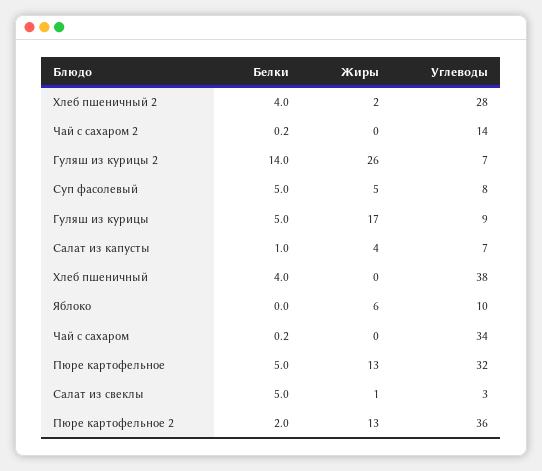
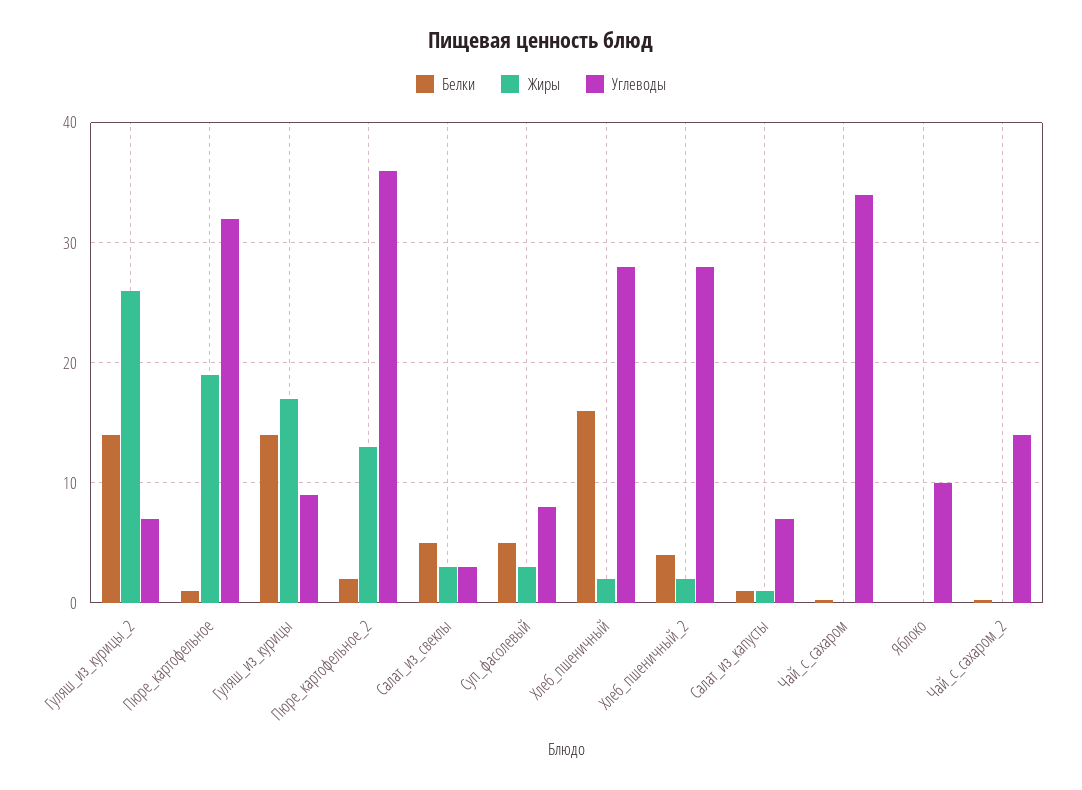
  {
    "Белки": {
      "Хлеб пшеничный 2": 4,
      "Чай с сахаром 2": 0.2,
      "Гуляш из курицы 2": 14,
      "Суп фасолевый": 5,
-     "Гуляш из курицы": 5,
+     "Гуляш из курицы": 14,
      "Салат из капусты": 1,
-     "Хлеб пшеничный": 4,
+     "Хлеб пшеничный": 16,
      "Яблоко": 0,
      "Чай с сахаром": 0.2,
-     "Пюре картофельное": 5,
+     "Пюре картофельное": 1,
      "Салат из свеклы": 5,
      "Пюре картофельное 2": 2
    },
    "Жиры": {
      "Хлеб пшеничный 2": 2,
      "Чай с сахаром 2": 0,
      "Гуляш из курицы 2": 26,
-     "Суп фасолевый": 5,
+     "Суп фасолевый": 3,
      "Гуляш из курицы": 17,
-     "Салат из капусты": 4,
+     "Салат из капусты": 1,
-     "Хлеб пшеничный": 0,
+     "Хлеб пшеничный": 2,
-     "Яблоко": 6,
+     "Яблоко": 0,
      "Чай с сахаром": 0,
-     "Пюре картофельное": 13,
+     "Пюре картофельное": 19,
-     "Салат из свеклы": 1,
+     "Салат из свеклы": 3,
      "Пюре картофельное 2": 13
    },
    "Углеводы": {
      "Хлеб пшеничный 2": 28,
      "Чай с сахаром 2": 14,
      "Гуляш из курицы 2": 7,
      "Суп фасолевый": 8,
      "Гуляш из курицы": 9,
      "Салат из капусты": 7,
-     "Хлеб пшеничный": 38,
+     "Хлеб пшеничный": 28,
      "Яблоко": 10,
      "Чай с сахаром": 34,
      "Пюре картофельное": 32,
      "Салат из свеклы": 3,
      "Пюре картофельное 2": 36
    }
  }

